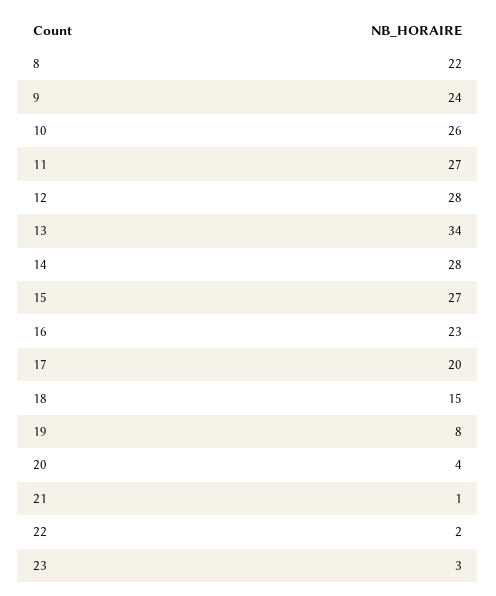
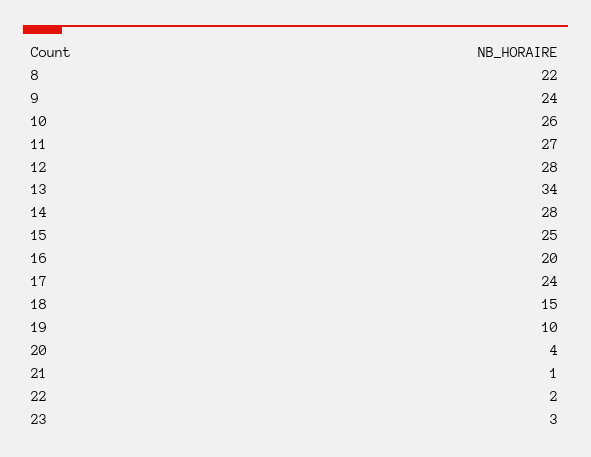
  {
    "8": 22,
    "9": 24,
    "10": 26,
    "11": 27,
    "12": 28,
    "13": 34,
    "14": 28,
-   "15": 27,
+   "15": 25,
-   "16": 23,
+   "16": 20,
-   "17": 20,
+   "17": 24,
    "18": 15,
-   "19": 8,
+   "19": 10,
    "20": 4,
    "21": 1,
    "22": 2,
    "23": 3
  }

